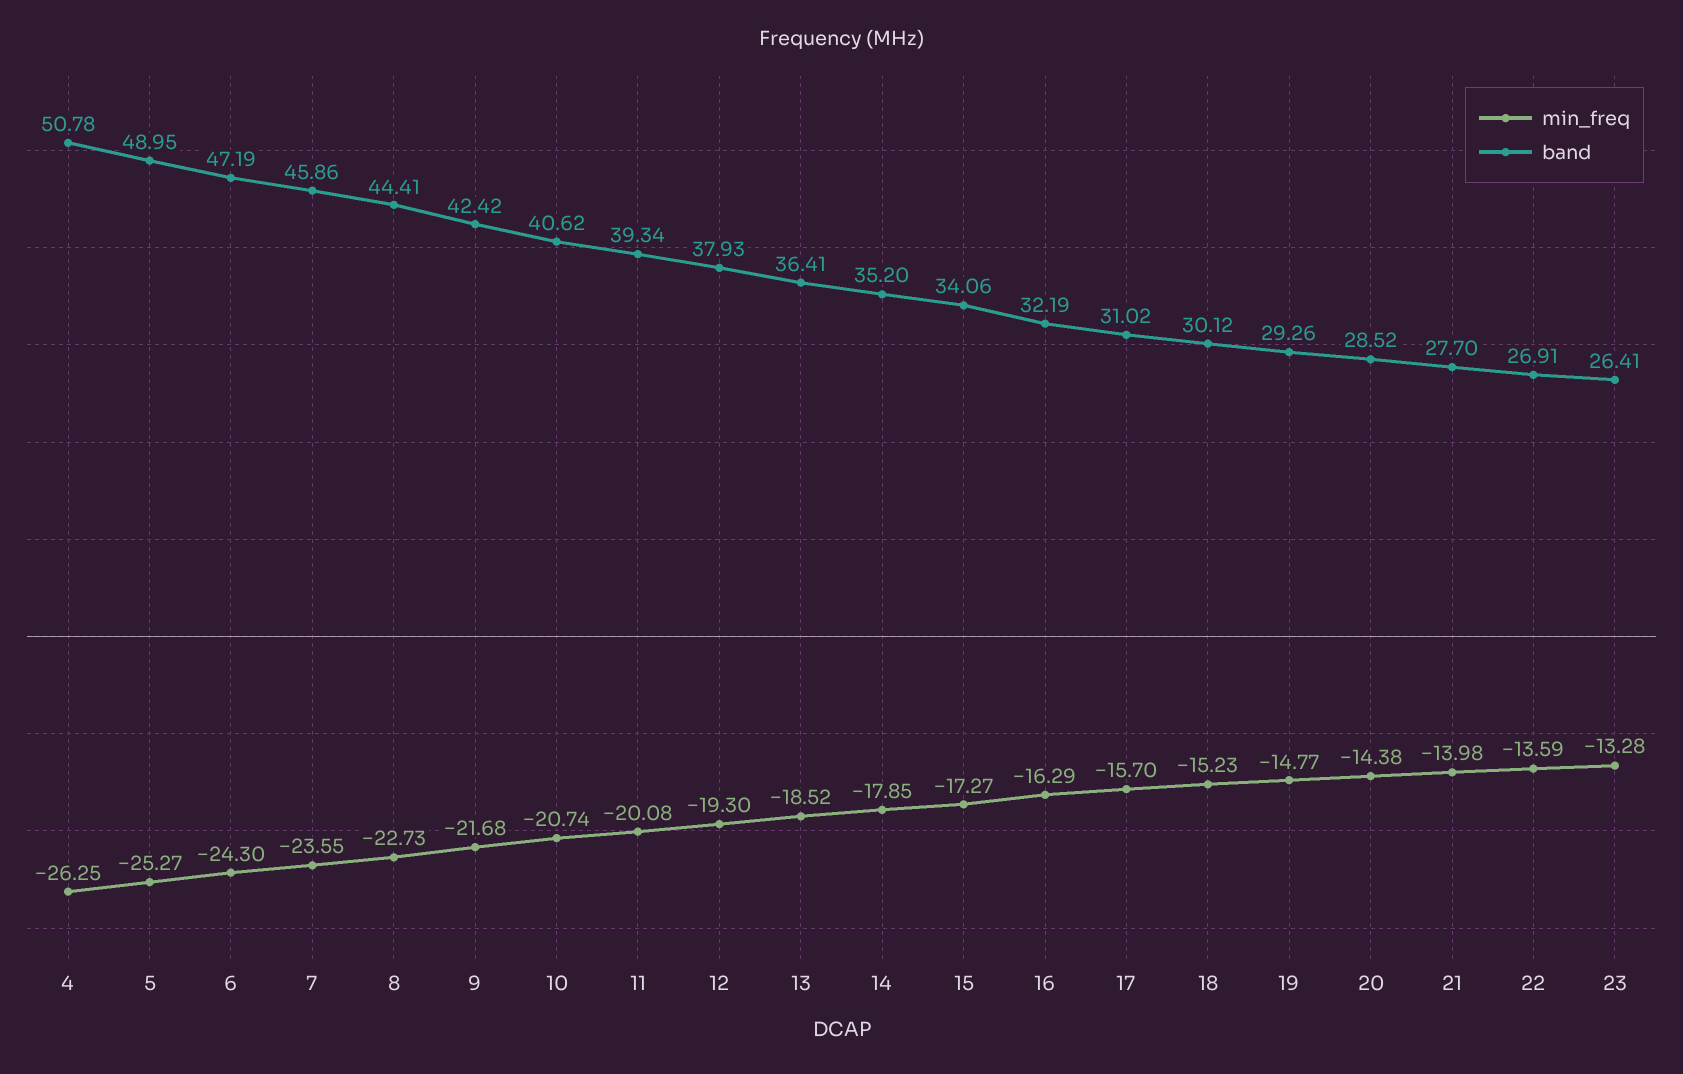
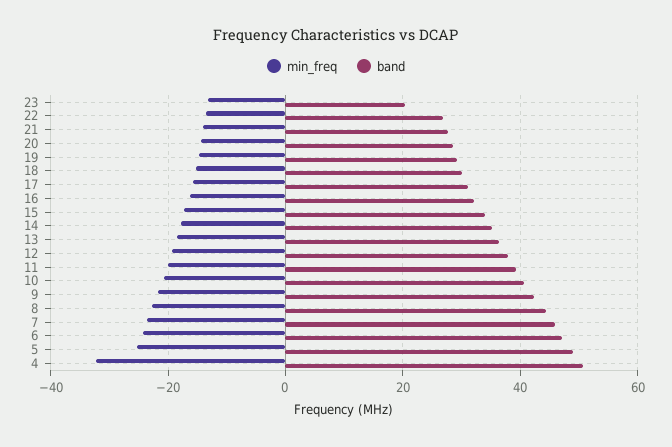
  {
    "min_freq": {
-     "4": -26.25,
+     "4": -32,
      "5": -25.27,
      "6": -24.3,
      "7": -23.55,
      "8": -22.73,
      "9": -21.68,
      "10": -20.74,
      "11": -20.08,
      "12": -19.3,
      "13": -18.52,
      "14": -17.85,
      "15": -17.27,
      "16": -16.29,
      "17": -15.7,
      "18": -15.23,
      "19": -14.77,
      "20": -14.38,
      "21": -13.98,
      "22": -13.59,
      "23": -13.28
    },
    "band": {
      "4": 50.78,
      "5": 48.95,
      "6": 47.19,
      "7": 45.86,
      "8": 44.41,
      "9": 42.42,
      "10": 40.62,
      "11": 39.34,
      "12": 37.93,
      "13": 36.41,
      "14": 35.2,
      "15": 34.06,
      "16": 32.19,
      "17": 31.02,
      "18": 30.12,
      "19": 29.26,
      "20": 28.52,
      "21": 27.7,
      "22": 26.91,
-     "23": 26.41
+     "23": 20
    }
  }

